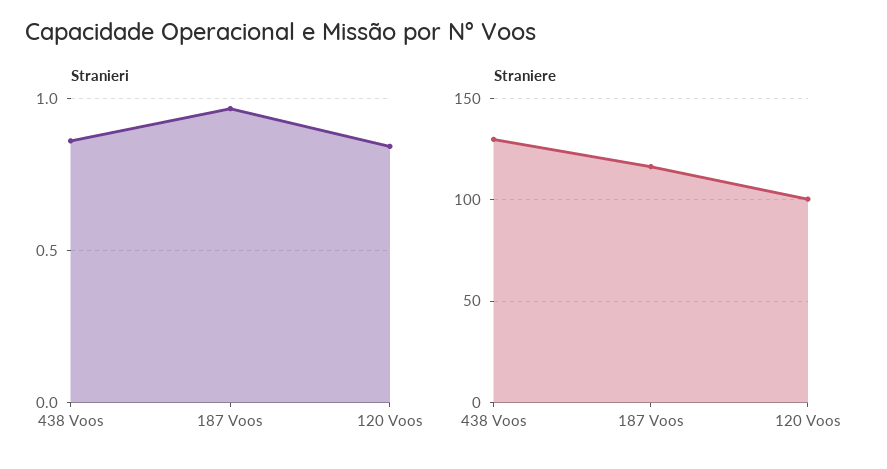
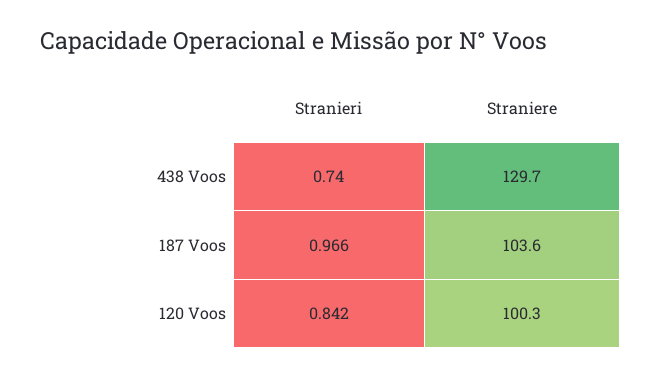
  {
    "Stranieri": {
-     "438 Voos": 0.85,
+     "438 Voos": 0.74,
      "187 Voos": 0.966,
      "120 Voos": 0.842
    },
    "Straniere": {
      "438 Voos": 129.7,
-     "187 Voos": 115,
+     "187 Voos": 103.6,
      "120 Voos": 100.3
    }
  }

